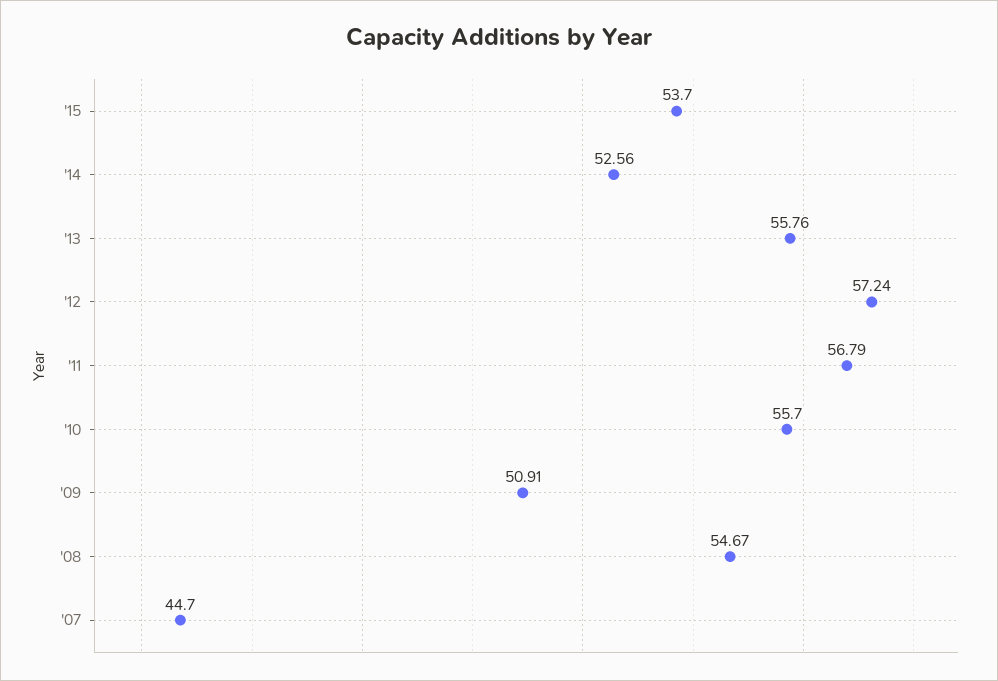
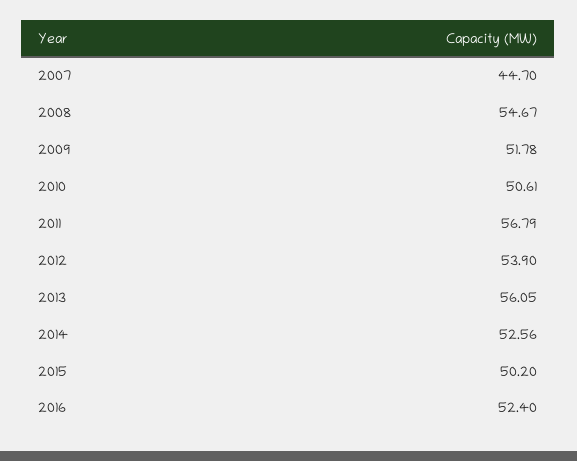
  {
-   "'15": 53.7,
+   "'15": 50.2,
    "'14": 52.56,
-   "'13": 55.76,
+   "'13": 56.05,
-   "'12": 57.24,
+   "'12": 53.9,
    "'11": 56.79,
-   "'10": 55.7,
+   "'10": 50.61,
-   "'09": 50.91,
+   "'09": 51.78,
    "'08": 54.67,
-   "'07": 44.7
+   "'07": 44.7,
+   "2016": 52.4
  }

